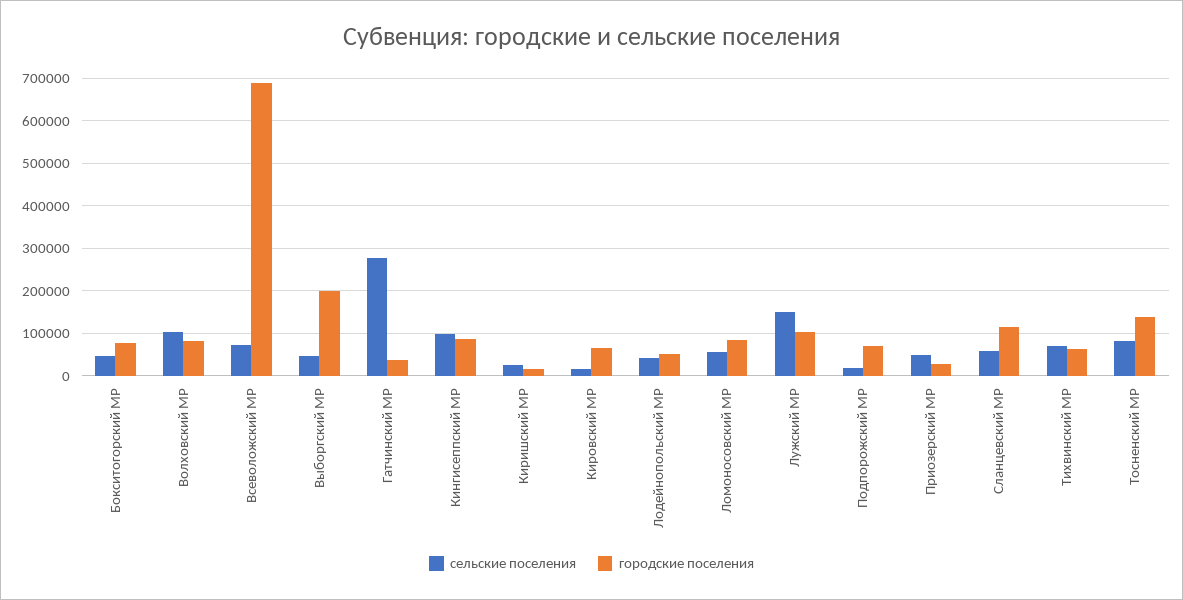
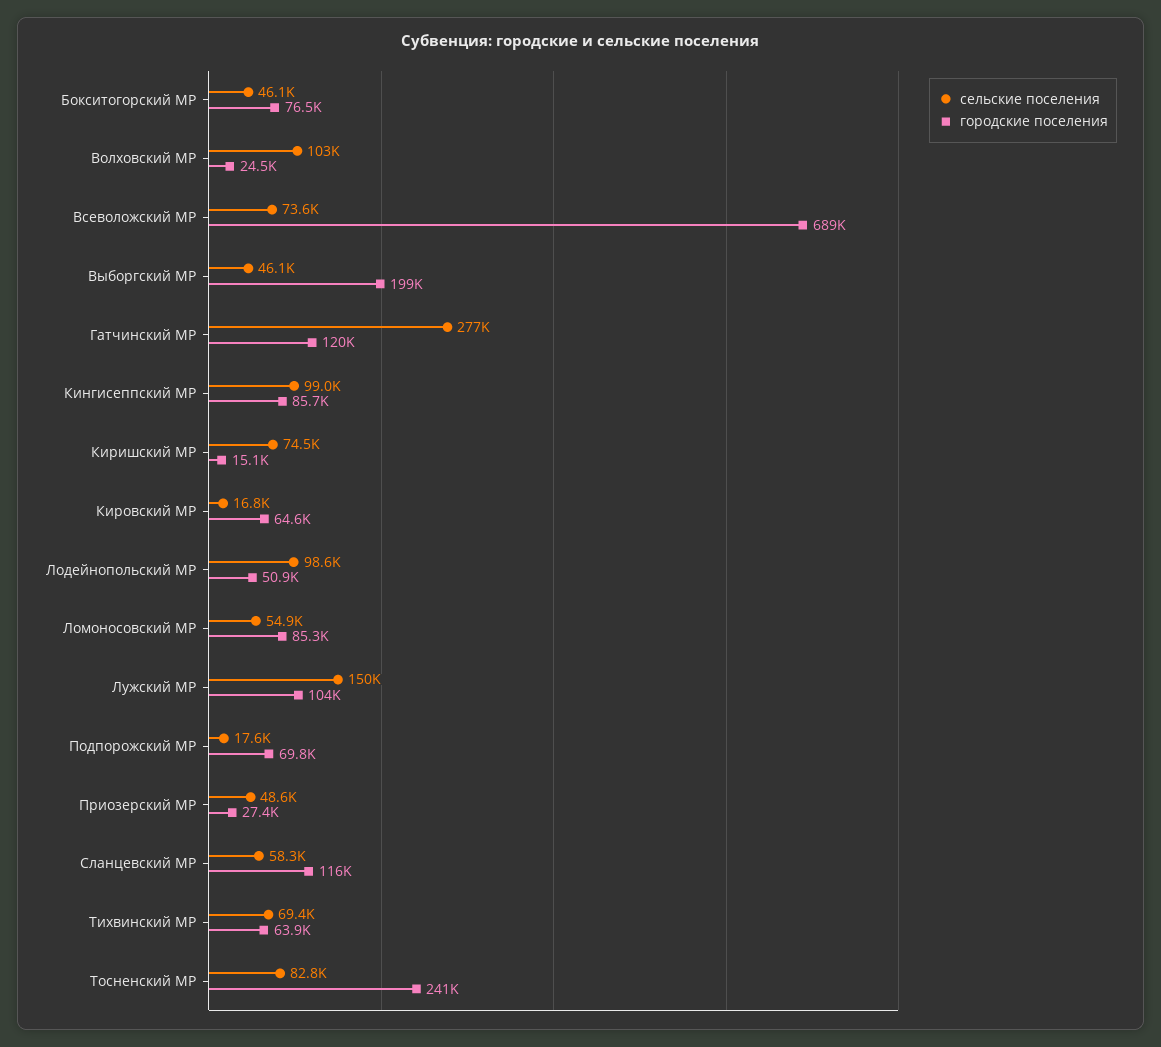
  {
    "сельские поселения": {
      "Бокситогорский МР": 46100,
      "Волховский МР": 103000,
      "Всеволожский МР": 73600,
      "Выборгский МР": 46100,
      "Гатчинский МР": 277000,
      "Кингисеппский МР": 99000,
-     "Киришский МР": 20000,
+     "Киришский МР": 74500,
      "Кировский МР": 16800,
-     "Лодейнопольский МР": 40000,
+     "Лодейнопольский МР": 98600,
      "Ломоносовский МР": 54900,
      "Лужский МР": 150000,
      "Подпорожский МР": 17600,
      "Приозерский МР": 48600,
      "Сланцевский МР": 58300,
      "Тихвинский МР": 69400,
      "Тосненский МР": 82800
    },
    "городские поселения": {
      "Бокситогорский МР": 76500,
-     "Волховский МР": 80000,
+     "Волховский МР": 24500,
      "Всеволожский МР": 689000,
      "Выборгский МР": 199000,
-     "Гатчинский МР": 40000,
+     "Гатчинский МР": 120000,
      "Кингисеппский МР": 85700,
      "Киришский МР": 15100,
      "Кировский МР": 64600,
      "Лодейнопольский МР": 50900,
      "Ломоносовский МР": 85300,
      "Лужский МР": 104000,
      "Подпорожский МР": 69800,
      "Приозерский МР": 27400,
      "Сланцевский МР": 116000,
      "Тихвинский МР": 63900,
-     "Тосненский МР": 140000
+     "Тосненский МР": 241000
    }
  }

